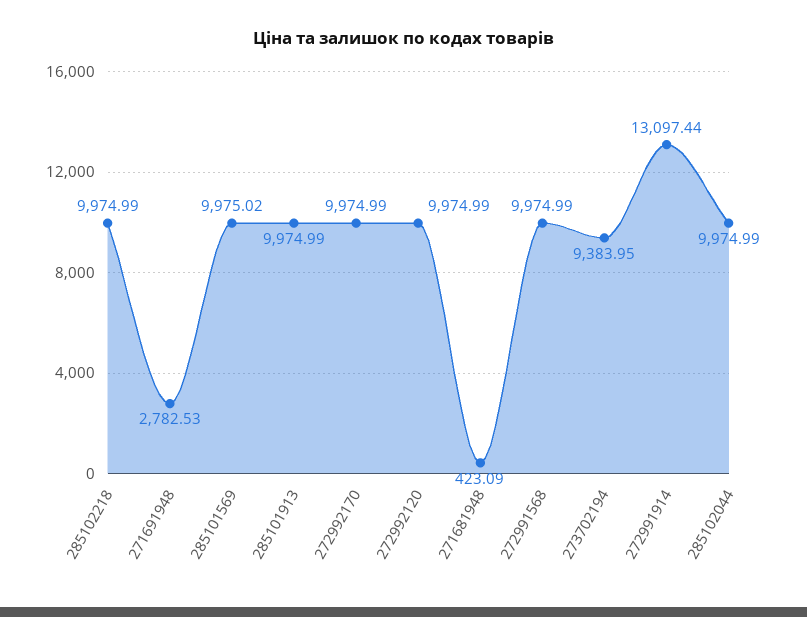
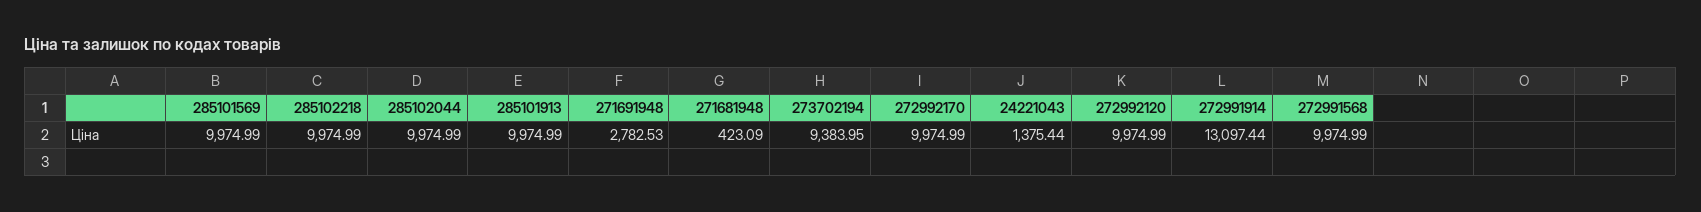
  {
    "285102218": 9974.99,
    "271691948": 2782.53,
-   "285101569": 9975.02,
+   "285101569": 9974.99,
    "285101913": 9974.99,
    "272992170": 9974.99,
    "272992120": 9974.99,
    "271681948": 423.09,
    "272991568": 9974.99,
    "273702194": 9383.95,
    "272991914": 13097.44,
-   "285102044": 9974.99
+   "285102044": 9974.99,
+   "24221043": 1375.44
  }

